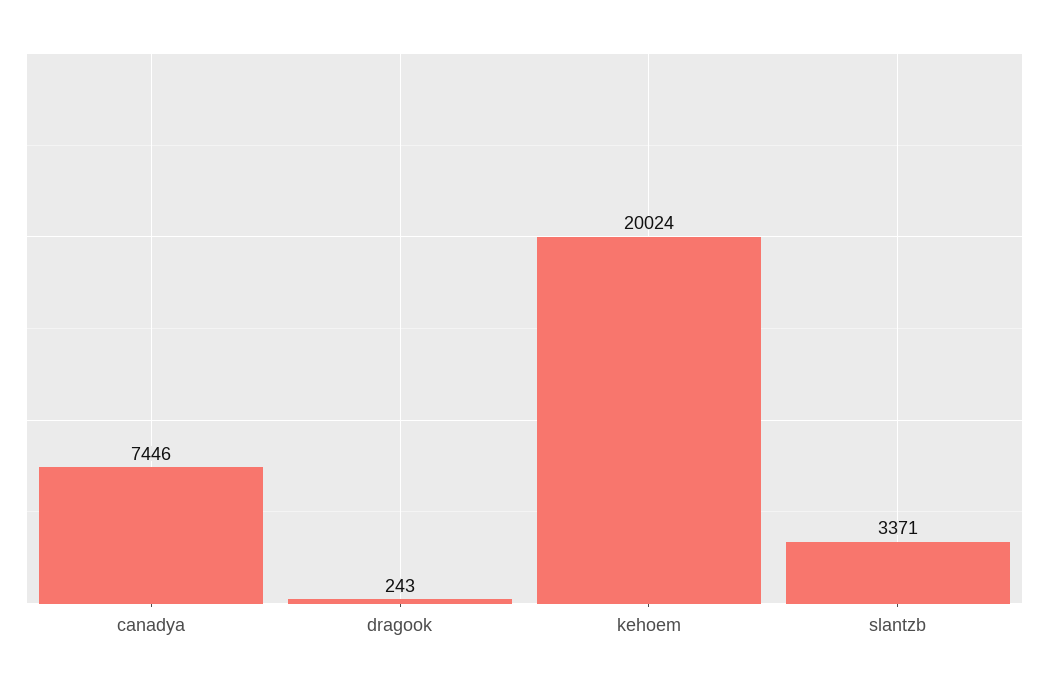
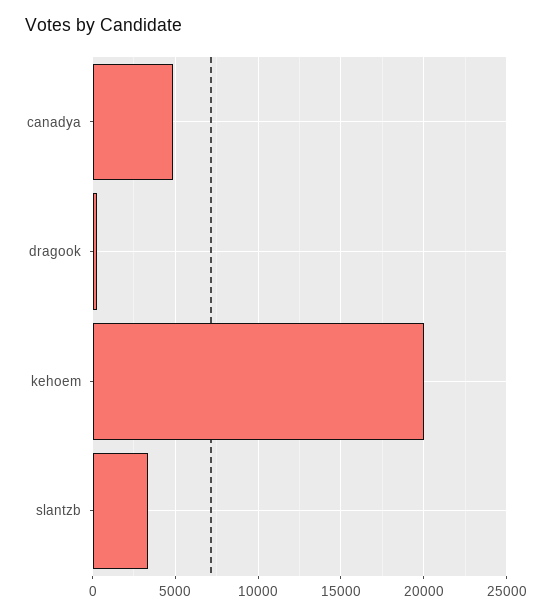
  {
-   "canadya": 7446,
+   "canadya": 5000,
    "dragook": 243,
    "kehoem": 20024,
    "slantzb": 3371
  }

